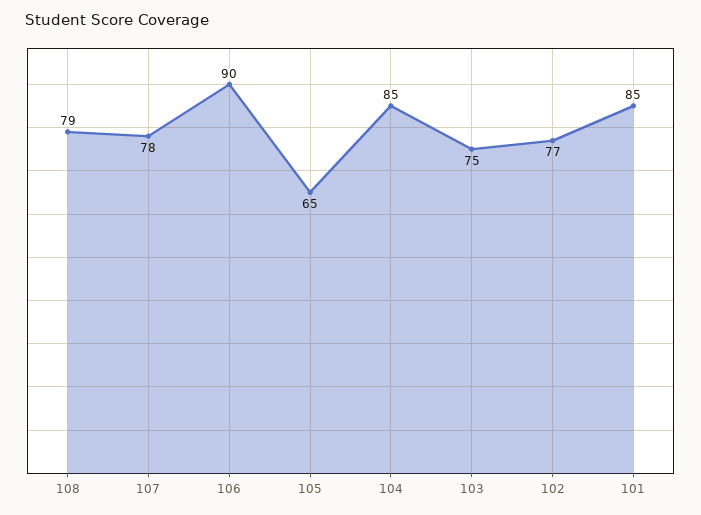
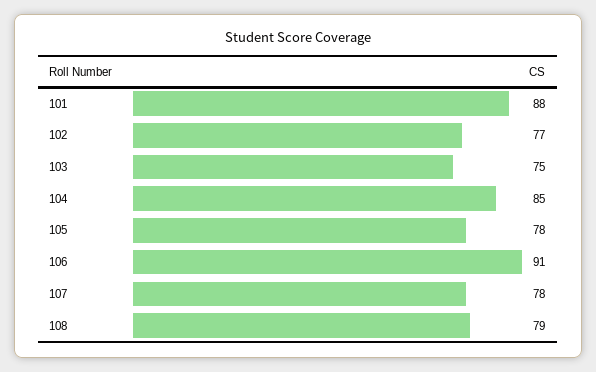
  {
    "108": 79,
    "107": 78,
-   "106": 90,
+   "106": 91,
-   "105": 65,
+   "105": 78,
    "104": 85,
    "103": 75,
    "102": 77,
-   "101": 85
+   "101": 88
  }

